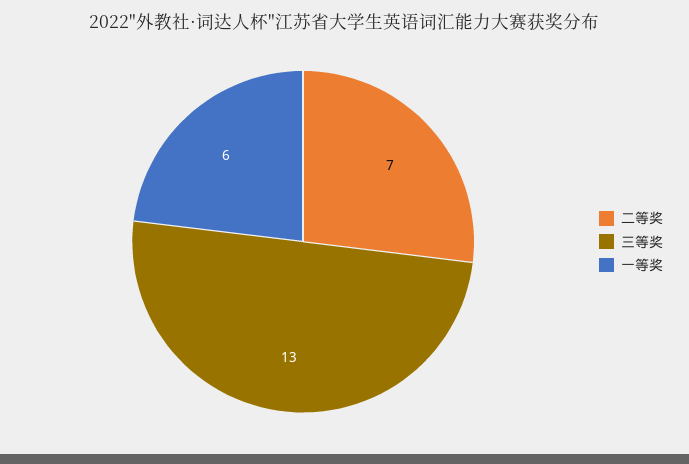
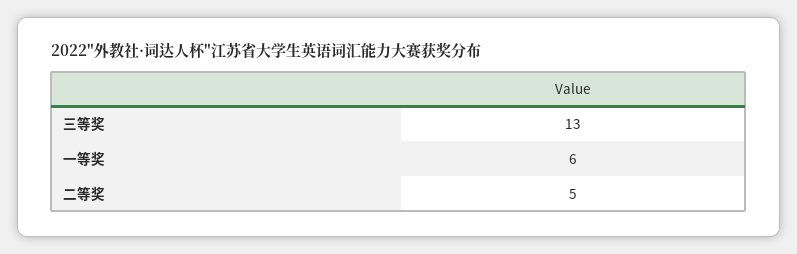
  {
-   "二等奖": 7,
+   "二等奖": 5,
    "三等奖": 13,
    "一等奖": 6
  }

